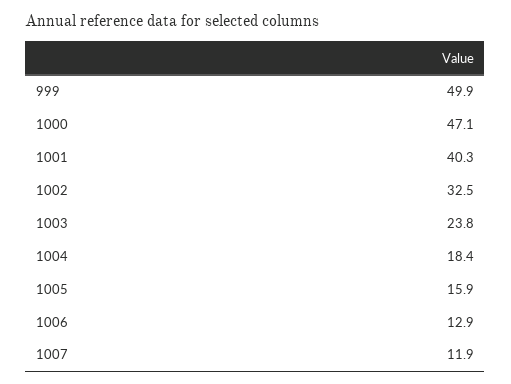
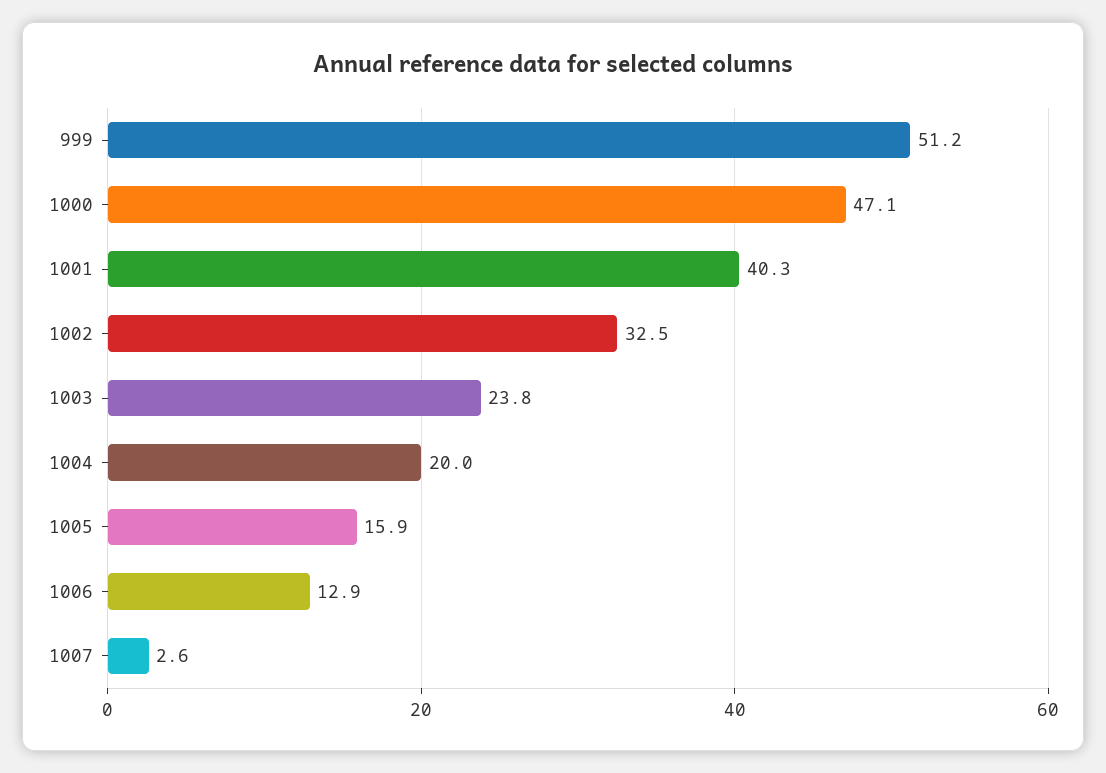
  {
-   "999": 49.9,
+   "999": 51.2,
    "1000": 47.1,
    "1001": 40.3,
    "1002": 32.5,
    "1003": 23.8,
-   "1004": 18.4,
+   "1004": 20,
    "1005": 15.9,
    "1006": 12.9,
-   "1007": 11.9
+   "1007": 2.6
  }

